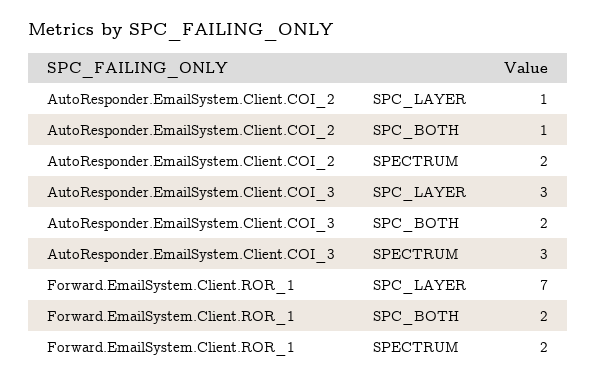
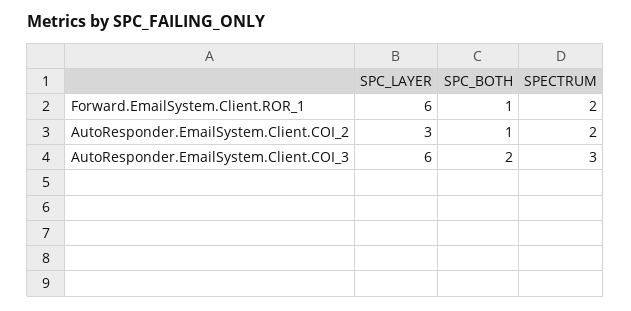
  {
    "AutoResponder.EmailSystem.Client.COI_2": {
-     "SPC_LAYER": 1,
+     "SPC_LAYER": 3,
      "SPC_BOTH": 1,
      "SPECTRUM": 2
    },
    "AutoResponder.EmailSystem.Client.COI_3": {
-     "SPC_LAYER": 3,
+     "SPC_LAYER": 6,
      "SPC_BOTH": 2,
      "SPECTRUM": 3
    },
    "Forward.EmailSystem.Client.ROR_1": {
-     "SPC_LAYER": 7,
+     "SPC_LAYER": 6,
-     "SPC_BOTH": 2,
+     "SPC_BOTH": 1,
      "SPECTRUM": 2
    }
  }

